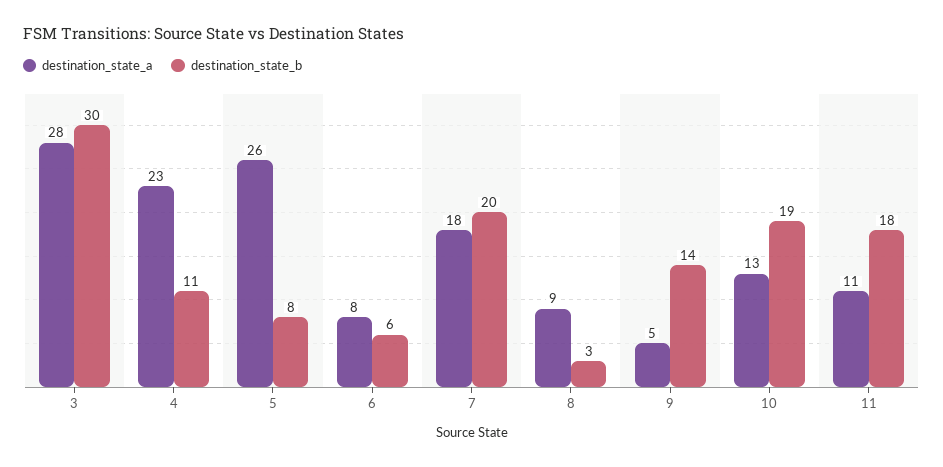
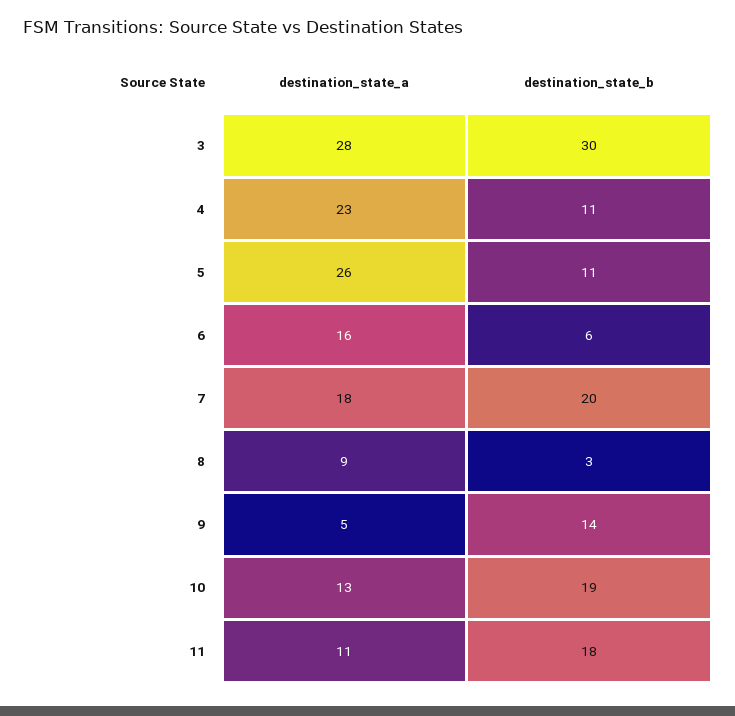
  {
    "destination_state_a": {
      "3": 28,
      "4": 23,
      "5": 26,
-     "6": 8,
+     "6": 16,
      "7": 18,
      "8": 9,
      "9": 5,
      "10": 13,
      "11": 11
    },
    "destination_state_b": {
      "3": 30,
      "4": 11,
-     "5": 8,
+     "5": 11,
      "6": 6,
      "7": 20,
      "8": 3,
      "9": 14,
      "10": 19,
      "11": 18
    }
  }

